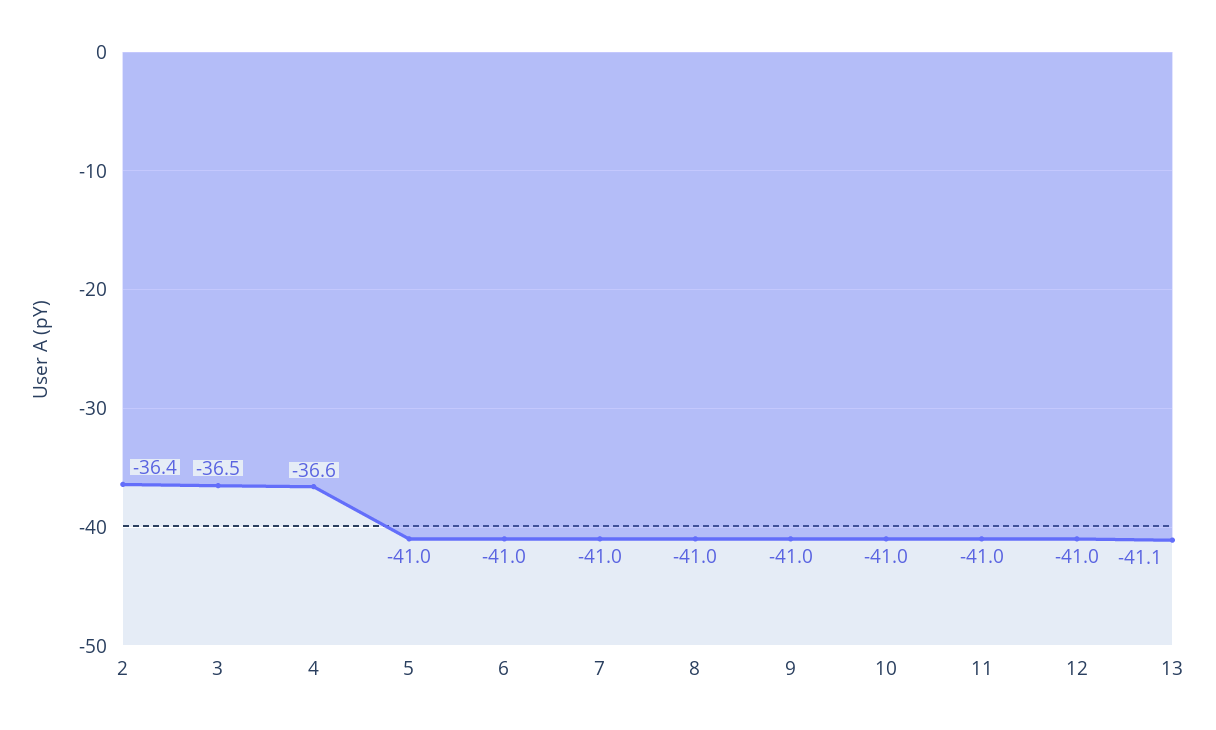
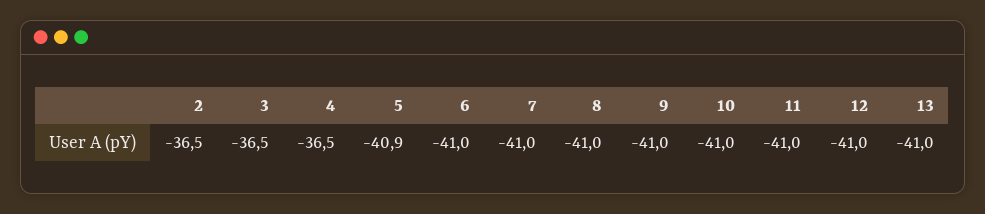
  {
-   "2": -36.4,
+   "2": -36.5,
    "3": -36.5,
-   "4": -36.6,
+   "4": -36.5,
-   "5": -41,
+   "5": -40.9,
    "6": -41,
    "7": -41,
    "8": -41,
    "9": -41,
    "10": -41,
    "11": -41,
    "12": -41,
-   "13": -41.1
+   "13": -41
  }

